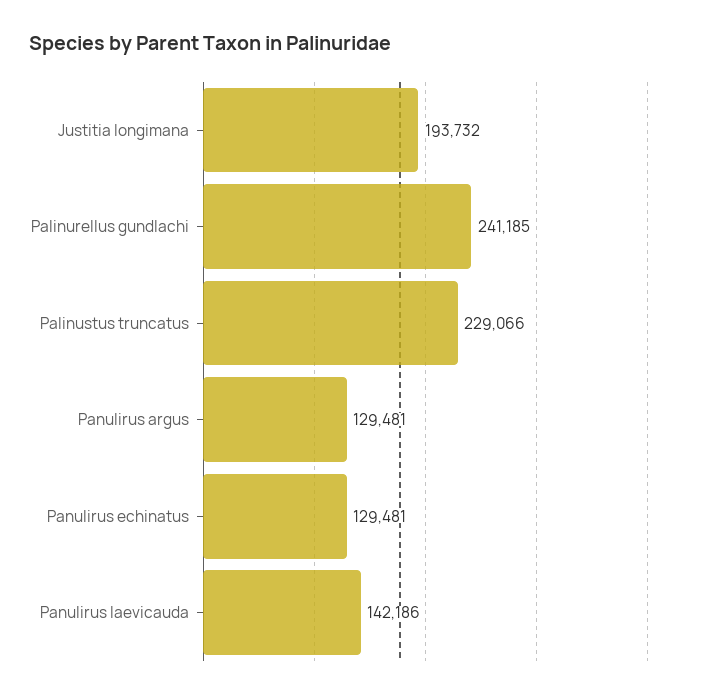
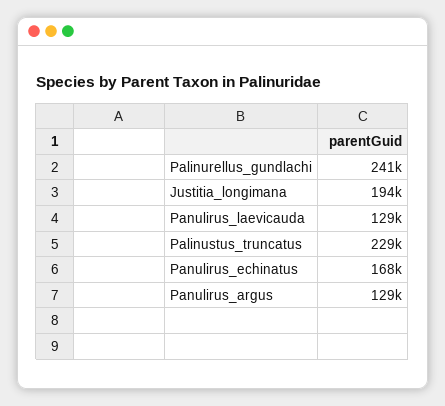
  {
    "Justitia longimana": 193732,
    "Palinurellus gundlachi": 241185,
    "Palinustus truncatus": 229066,
    "Panulirus argus": 129481,
-   "Panulirus echinatus": 129481,
+   "Panulirus echinatus": 168000,
-   "Panulirus laevicauda": 142186
+   "Panulirus laevicauda": 129000
  }

